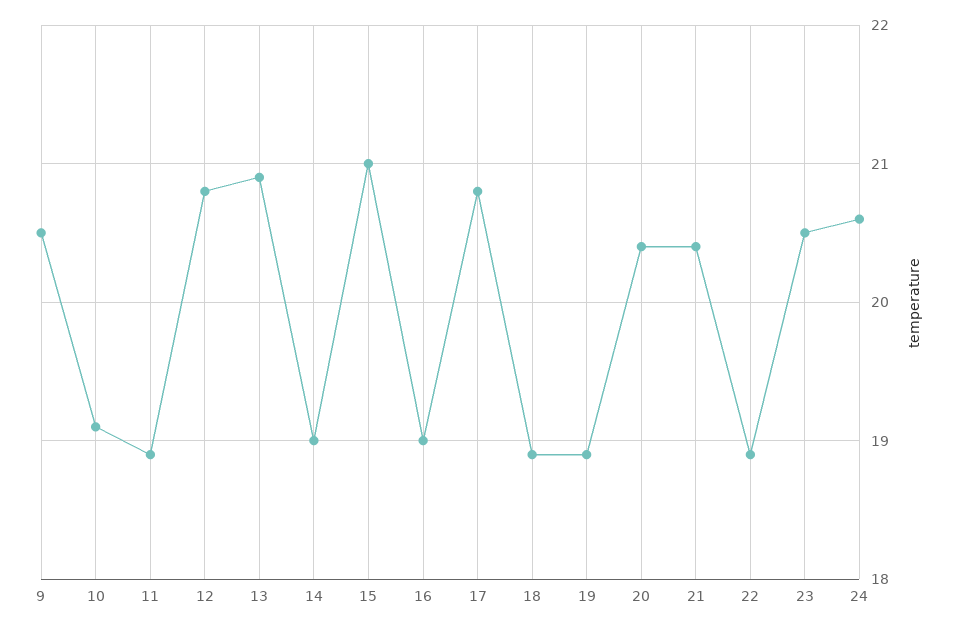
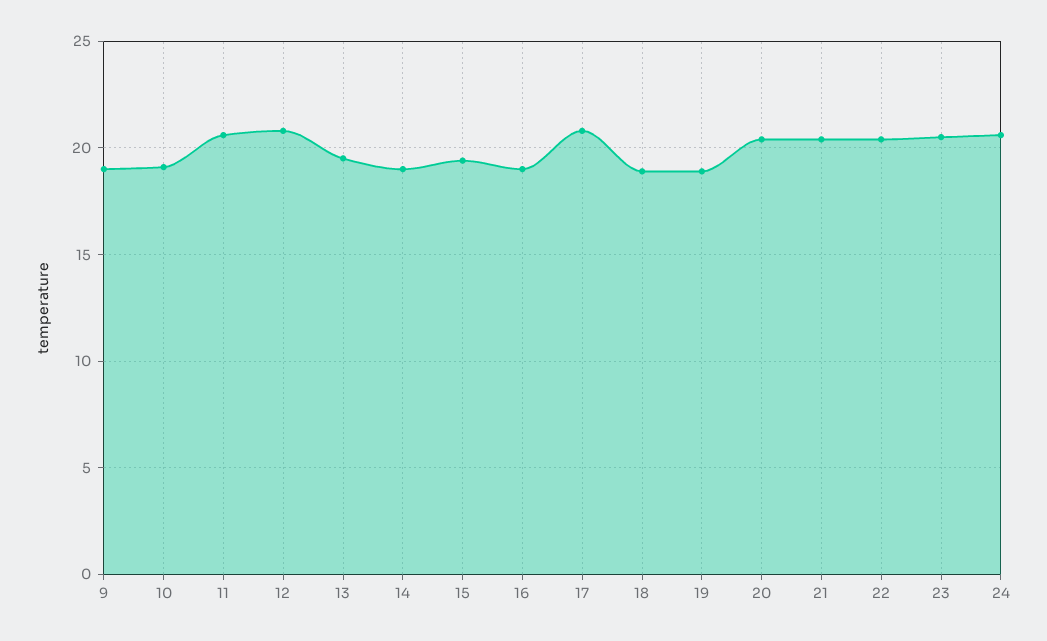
  {
-   "9": 20.5,
+   "9": 19,
    "10": 19.1,
-   "11": 18.9,
+   "11": 20.5,
    "12": 20.8,
-   "13": 20.9,
+   "13": 19.5,
    "14": 19,
-   "15": 21,
+   "15": 19.5,
    "16": 19,
    "17": 20.8,
    "18": 18.9,
    "19": 18.9,
    "20": 20.4,
    "21": 20.4,
-   "22": 18.9,
+   "22": 20.5,
    "23": 20.5,
    "24": 20.6
  }

